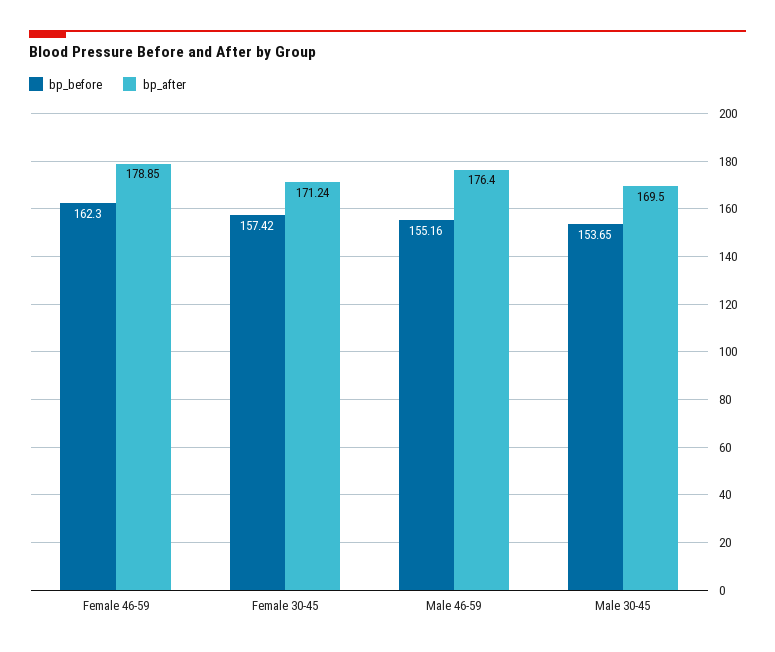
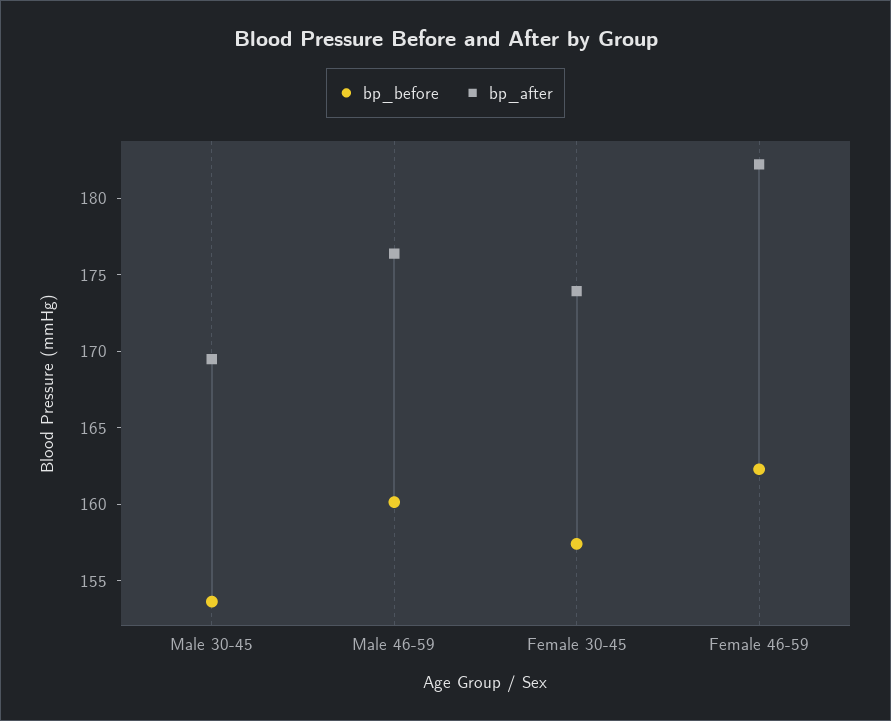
  {
    "bp_before": {
      "Female 46-59": 162.3,
      "Female 30-45": 157.42,
-     "Male 46-59": 155.16,
+     "Male 46-59": 160,
      "Male 30-45": 153.65
    },
    "bp_after": {
-     "Female 46-59": 178.85,
+     "Female 46-59": 182,
-     "Female 30-45": 171.24,
+     "Female 30-45": 174,
      "Male 46-59": 176.4,
      "Male 30-45": 169.5
    }
  }

